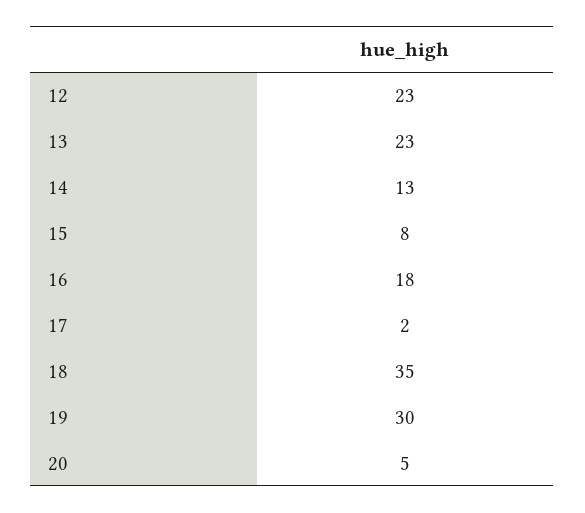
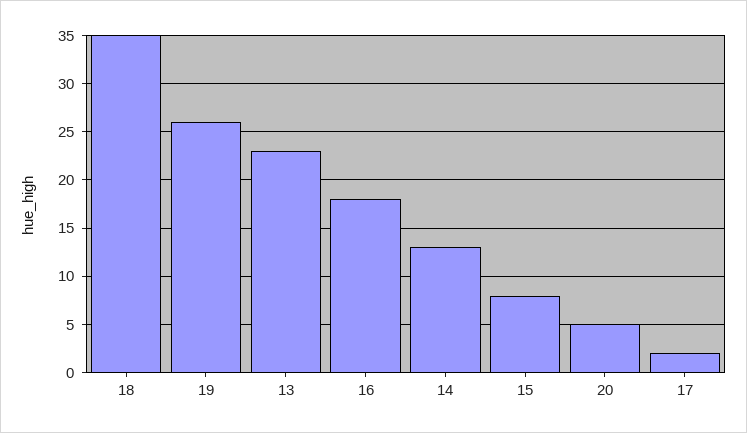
  {
-   "12": 23,
    "13": 23,
    "14": 13,
    "15": 8,
    "16": 18,
    "17": 2,
    "18": 35,
-   "19": 30,
+   "19": 26,
    "20": 5
  }

